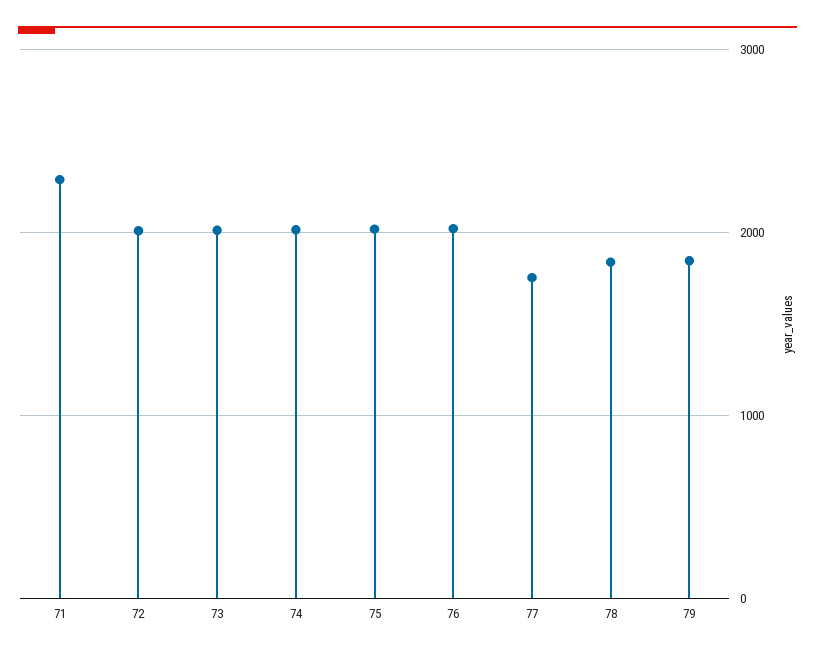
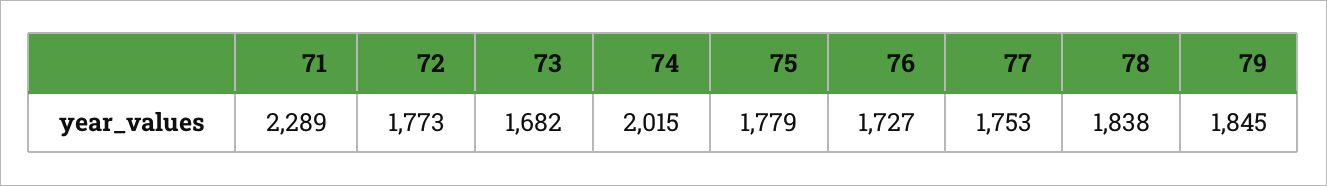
  {
    "71": 2289,
-   "72": 2000,
+   "72": 1773,
-   "73": 2000,
+   "73": 1682,
    "74": 2015,
-   "75": 2000,
+   "75": 1779,
-   "76": 2000,
+   "76": 1727,
    "77": 1753,
    "78": 1838,
    "79": 1845
  }

